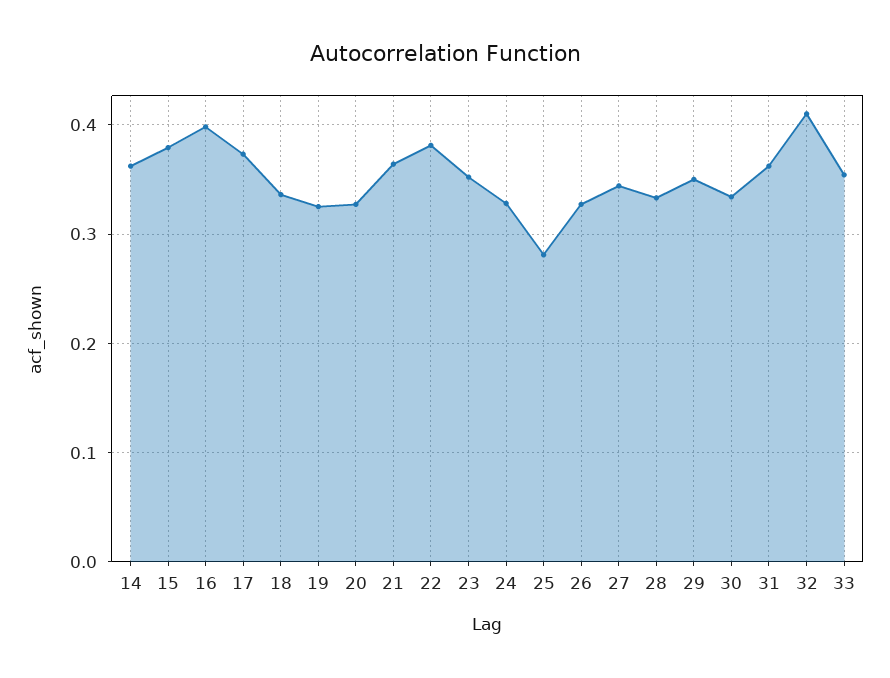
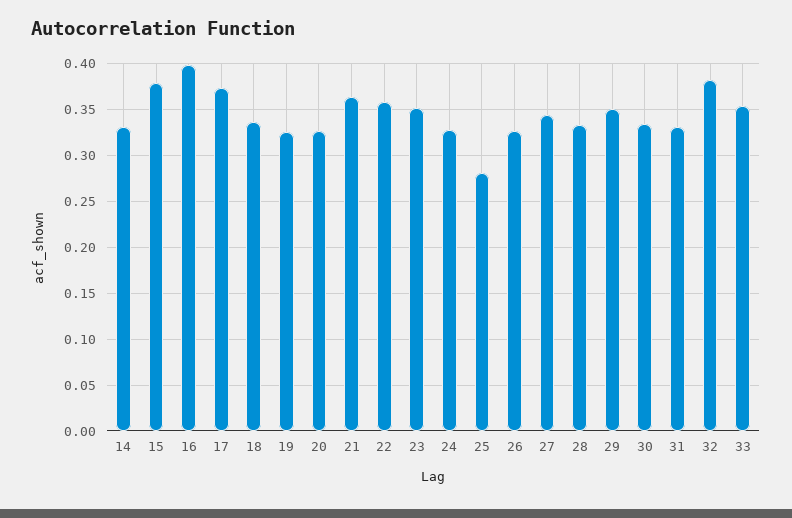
  {
-   "14": 0.36,
+   "14": 0.33,
    "15": 0.38,
    "16": 0.4,
    "17": 0.37,
    "18": 0.34,
    "19": 0.33,
    "20": 0.33,
    "21": 0.36,
-   "22": 0.38,
+   "22": 0.36,
    "23": 0.35,
    "24": 0.33,
    "25": 0.28,
    "26": 0.33,
    "27": 0.34,
    "28": 0.33,
    "29": 0.35,
    "30": 0.33,
-   "31": 0.36,
+   "31": 0.33,
-   "32": 0.41,
+   "32": 0.38,
    "33": 0.35
  }

